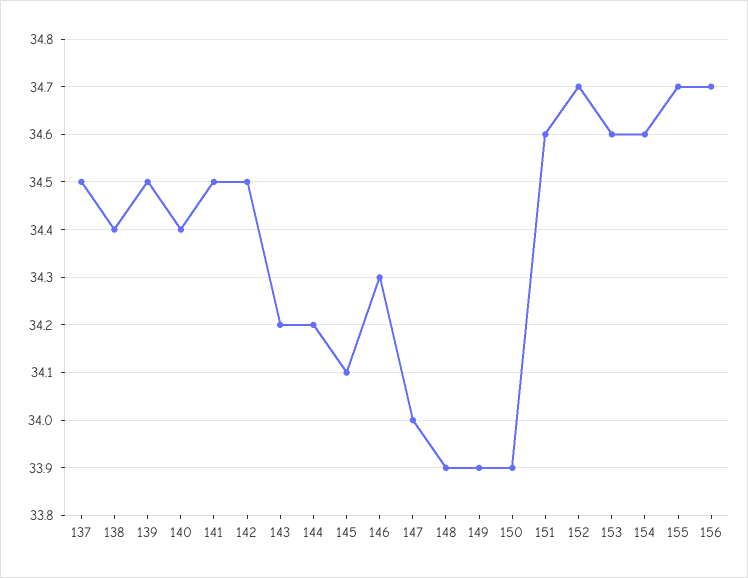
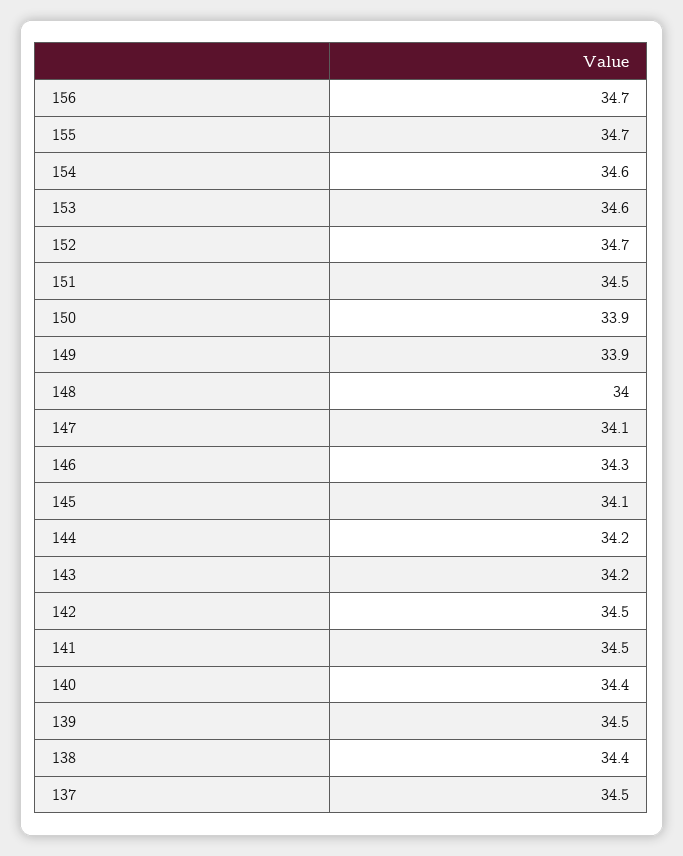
  {
    "137": 34.5,
    "138": 34.4,
    "139": 34.5,
    "140": 34.4,
    "141": 34.5,
    "142": 34.5,
    "143": 34.2,
    "144": 34.2,
    "145": 34.1,
    "146": 34.3,
-   "147": 34,
+   "147": 34.1,
-   "148": 33.9,
+   "148": 34,
    "149": 33.9,
    "150": 33.9,
-   "151": 34.6,
+   "151": 34.5,
    "152": 34.7,
    "153": 34.6,
    "154": 34.6,
    "155": 34.7,
    "156": 34.7
  }

